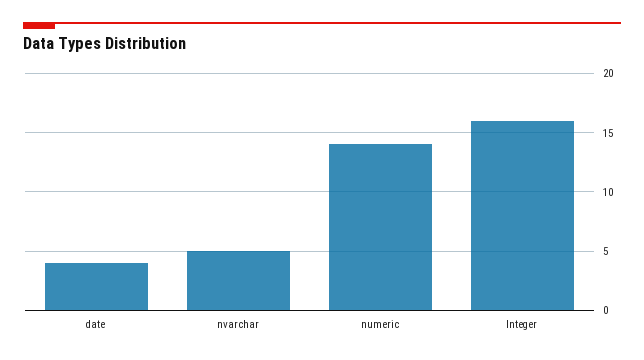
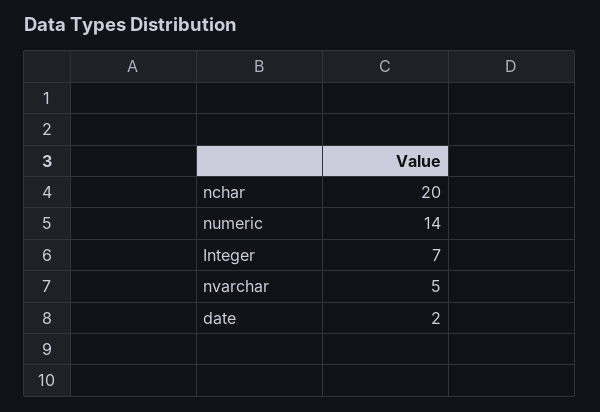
  {
-   "date": 4,
+   "date": 2,
    "nvarchar": 5,
    "numeric": 14,
-   "Integer": 16
+   "Integer": 7,
+   "nchar": 20
  }

